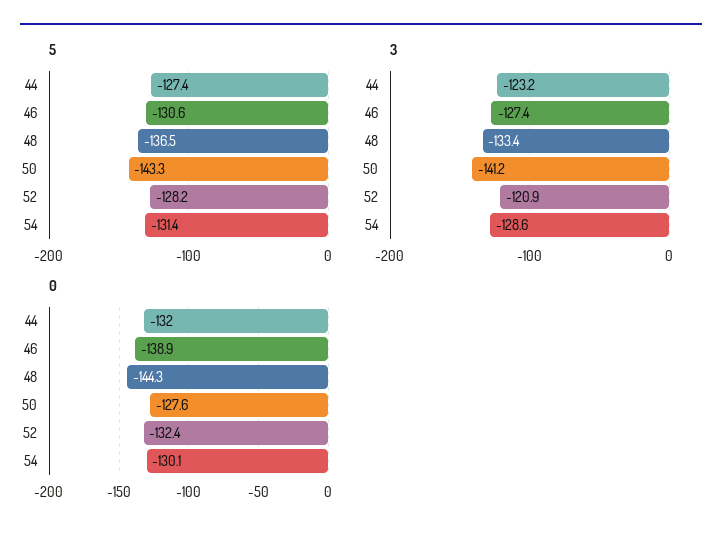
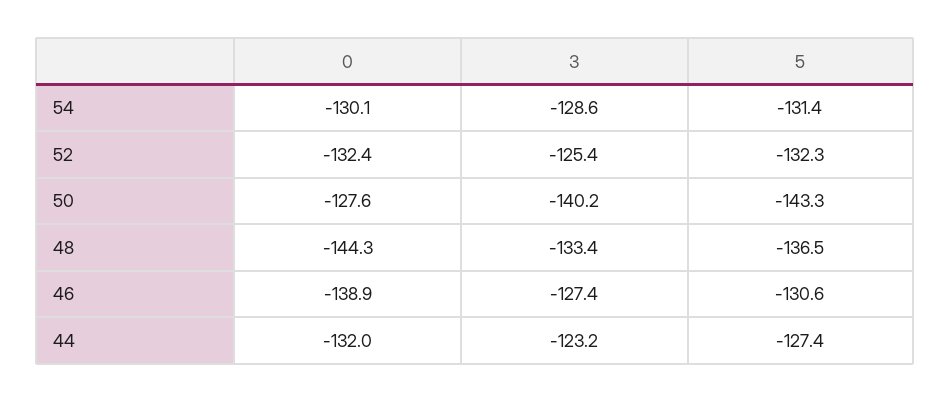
  {
    "5": {
      "44": -127.4,
      "46": -130.6,
      "48": -136.5,
      "50": -143.3,
-     "52": -128.2,
+     "52": -132.3,
      "54": -131.4
    },
    "3": {
      "44": -123.2,
      "46": -127.4,
      "48": -133.4,
-     "50": -141.2,
+     "50": -140.2,
-     "52": -120.9,
+     "52": -125.4,
      "54": -128.6
    },
    "0": {
      "44": -132,
      "46": -138.9,
      "48": -144.3,
      "50": -127.6,
      "52": -132.4,
      "54": -130.1
    }
  }

